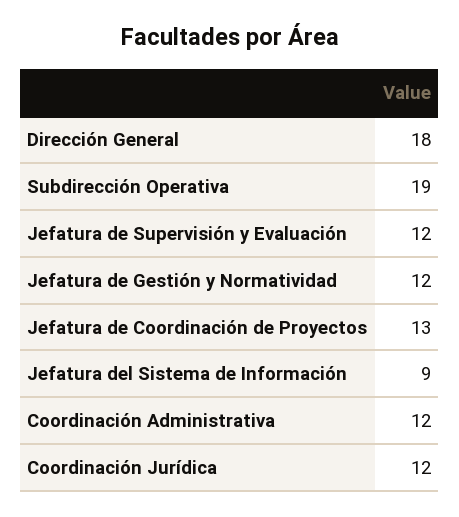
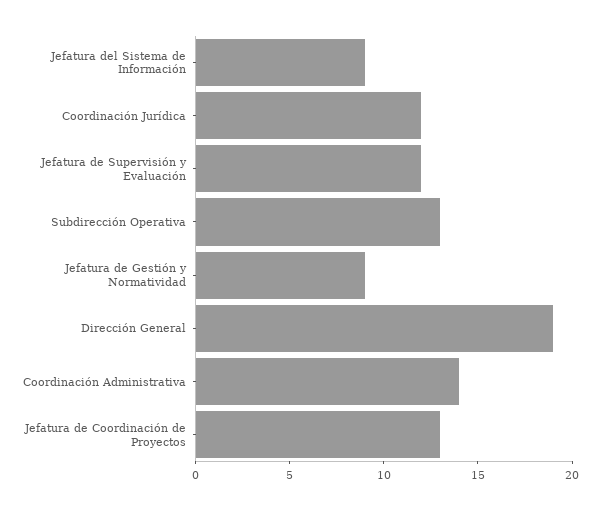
  {
-   "Dirección General": 18,
+   "Dirección General": 19,
-   "Subdirección Operativa": 19,
+   "Subdirección Operativa": 13,
    "Jefatura de Supervisión y Evaluación": 12,
-   "Jefatura de Gestión y Normatividad": 12,
+   "Jefatura de Gestión y Normatividad": 9,
    "Jefatura de Coordinación de Proyectos": 13,
    "Jefatura del Sistema de Información": 9,
-   "Coordinación Administrativa": 12,
+   "Coordinación Administrativa": 14,
    "Coordinación Jurídica": 12
  }

